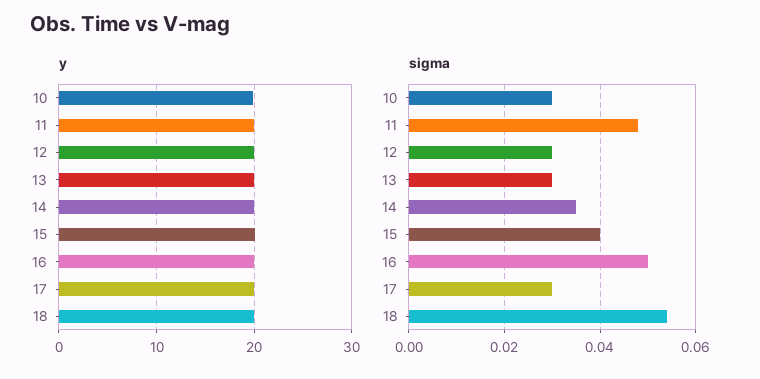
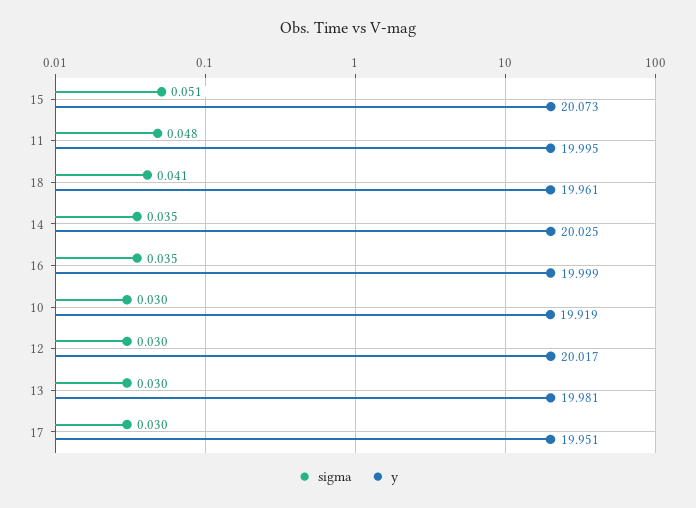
  {
    "y": {
      "10": 19.919,
      "11": 19.995,
      "12": 20.017,
      "13": 19.981,
      "14": 20.025,
      "15": 20.073,
      "16": 19.999,
      "17": 19.951,
      "18": 19.961
    },
    "sigma": {
      "10": 0.03,
      "11": 0.048,
      "12": 0.03,
      "13": 0.03,
      "14": 0.035,
-     "15": 0.04,
+     "15": 0.051,
-     "16": 0.05,
+     "16": 0.035,
      "17": 0.03,
-     "18": 0.055
+     "18": 0.041
    }
  }

